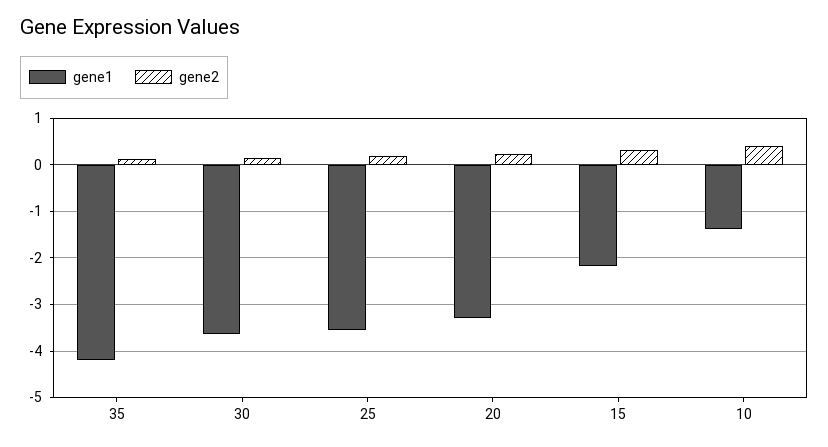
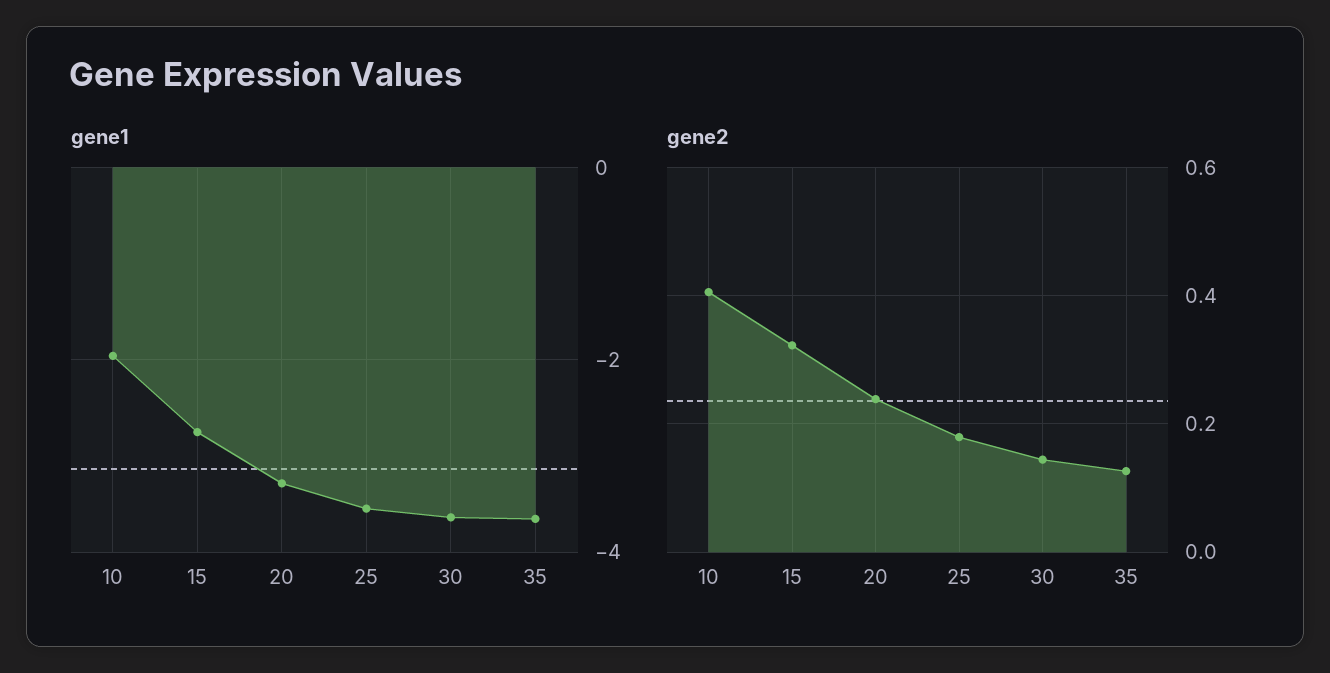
  {
    "gene1": {
-     "35": -4.2,
+     "35": -3.6,
      "30": -3.6,
      "25": -3.6,
      "20": -3.2,
-     "15": -2.2,
+     "15": -2.8,
-     "10": -1.4
+     "10": -2
    },
    "gene2": {
      "35": 0.12,
      "30": 0.14,
      "25": 0.18,
      "20": 0.24,
      "15": 0.32,
      "10": 0.4
    }
  }

